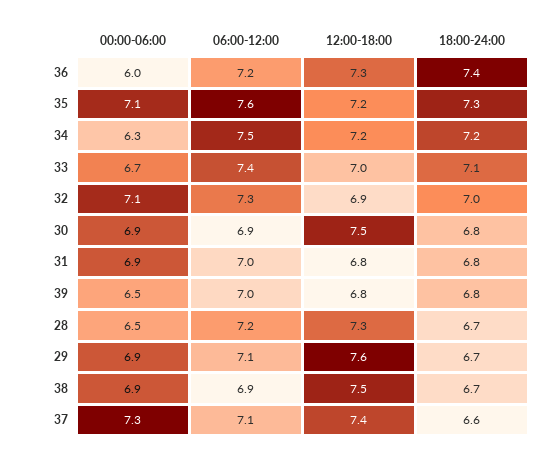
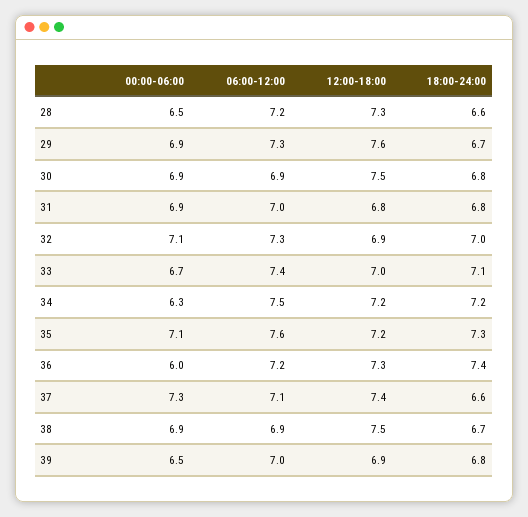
  {
    "00:00-06:00": {
      "36": 6,
      "35": 7.1,
      "34": 6.3,
      "33": 6.7,
      "32": 7.1,
      "30": 6.9,
      "31": 6.9,
      "39": 6.5,
      "28": 6.5,
      "29": 6.9,
      "38": 6.9,
      "37": 7.3
    },
    "06:00-12:00": {
      "36": 7.2,
      "35": 7.6,
      "34": 7.5,
      "33": 7.4,
      "32": 7.3,
      "30": 6.9,
      "31": 7,
      "39": 7,
      "28": 7.2,
-     "29": 7.1,
+     "29": 7.3,
      "38": 6.9,
      "37": 7.1
    },
    "12:00-18:00": {
      "36": 7.3,
      "35": 7.2,
      "34": 7.2,
      "33": 7,
      "32": 6.9,
      "30": 7.5,
      "31": 6.8,
-     "39": 6.8,
+     "39": 6.9,
      "28": 7.3,
      "29": 7.6,
      "38": 7.5,
      "37": 7.4
    },
    "18:00-24:00": {
      "36": 7.4,
      "35": 7.3,
      "34": 7.2,
      "33": 7.1,
      "32": 7,
      "30": 6.8,
      "31": 6.8,
      "39": 6.8,
-     "28": 6.7,
+     "28": 6.6,
      "29": 6.7,
      "38": 6.7,
      "37": 6.6
    }
  }

